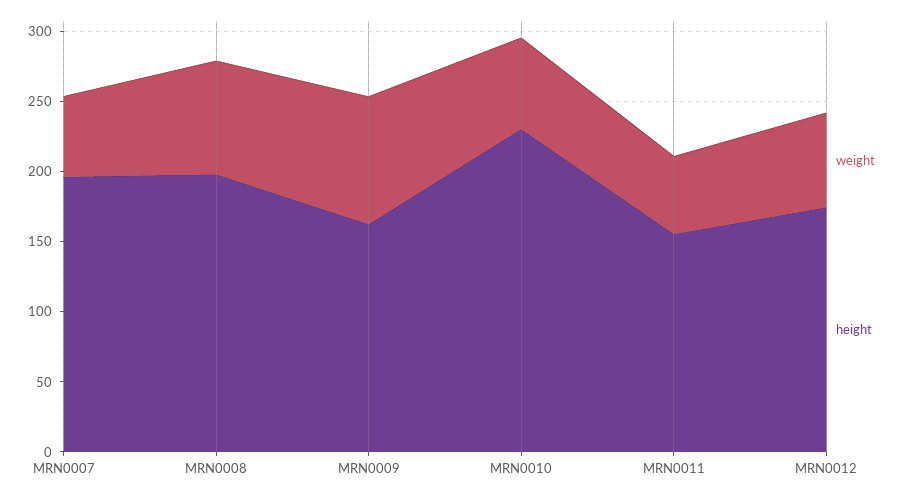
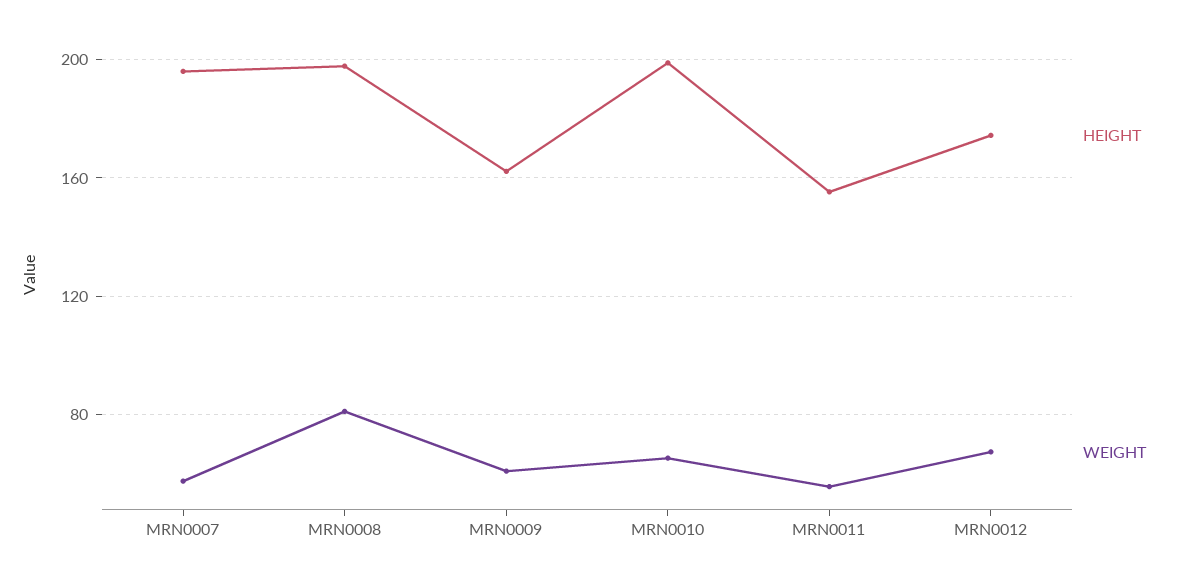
  {
    "weight": {
      "MRN0007": 55,
      "MRN0008": 80,
-     "MRN0009": 90,
+     "MRN0009": 60,
      "MRN0010": 65,
      "MRN0011": 55,
      "MRN0012": 65
    },
    "height": {
      "MRN0007": 195,
      "MRN0008": 200,
      "MRN0009": 160,
-     "MRN0010": 230,
+     "MRN0010": 200,
      "MRN0011": 155,
      "MRN0012": 175
    }
  }

